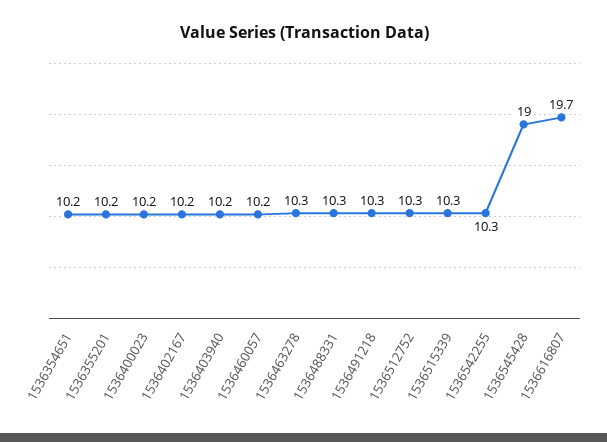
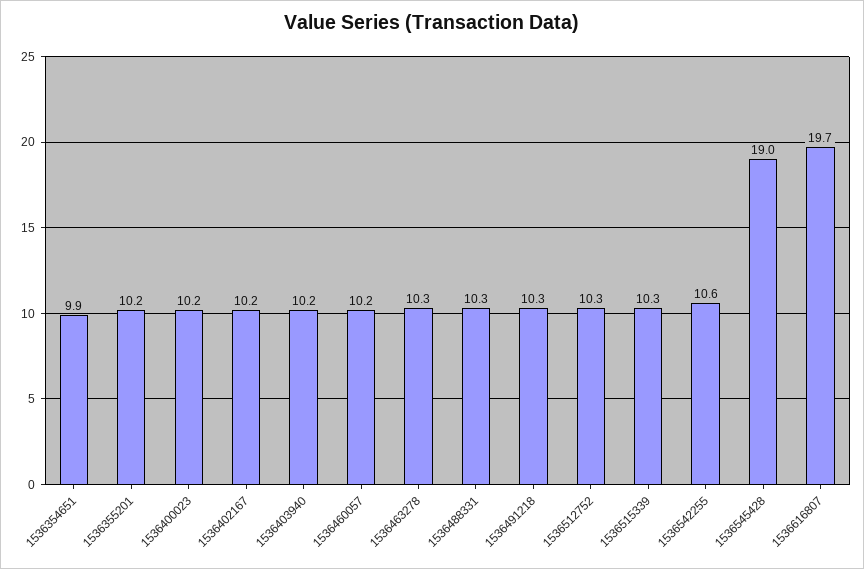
  {
-   "1536354651": 10.2,
+   "1536354651": 9.9,
    "1536355201": 10.2,
    "1536400023": 10.2,
    "1536402167": 10.2,
    "1536403940": 10.2,
    "1536460057": 10.2,
    "1536463278": 10.3,
    "1536488331": 10.3,
    "1536491218": 10.3,
    "1536512752": 10.3,
    "1536515339": 10.3,
-   "1536542255": 10.3,
+   "1536542255": 10.6,
    "1536545428": 19,
    "1536616807": 19.7
  }

